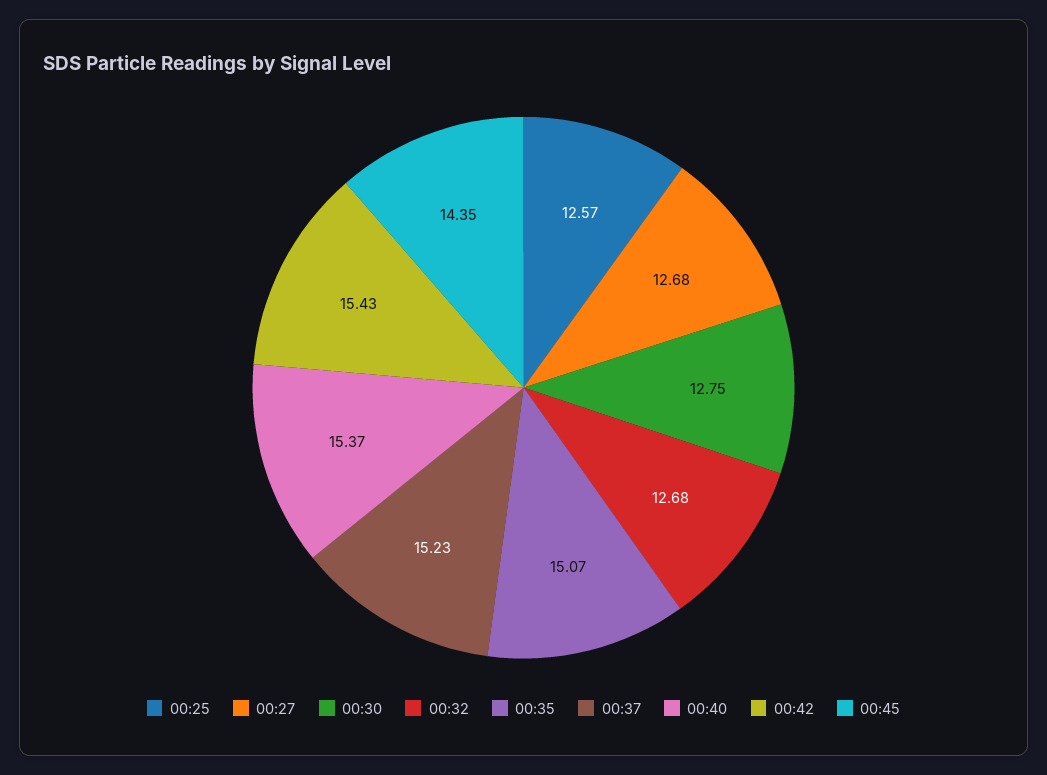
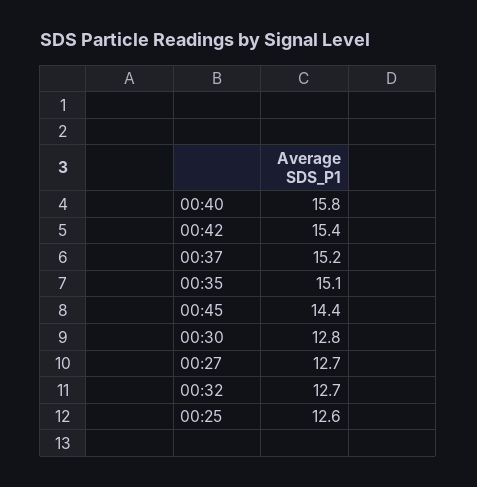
  {
    "00:25": 12.57,
    "00:27": 12.68,
    "00:30": 12.75,
    "00:32": 12.68,
    "00:35": 15.07,
    "00:37": 15.23,
-   "00:40": 15.37,
+   "00:40": 15.8,
    "00:42": 15.43,
    "00:45": 14.35
  }

